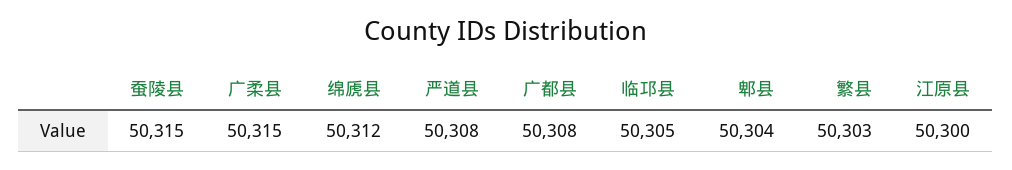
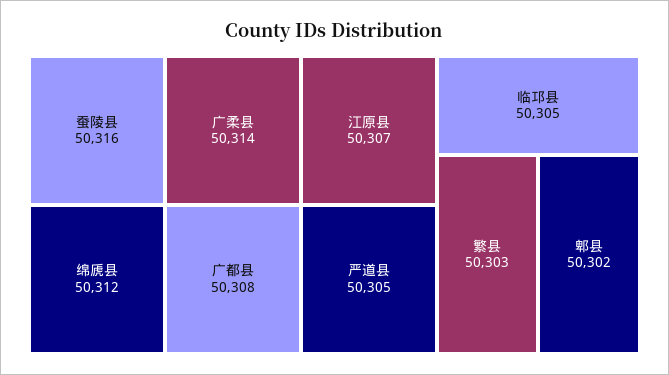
  {
-   "蚕陵县": 50315,
+   "蚕陵县": 50316,
-   "广柔县": 50315,
+   "广柔县": 50314,
    "绵虒县": 50312,
-   "严道县": 50308,
+   "严道县": 50305,
    "广都县": 50308,
    "临邛县": 50305,
-   "郫县": 50304,
+   "郫县": 50302,
    "繁县": 50303,
-   "江原县": 50300
+   "江原县": 50307
  }

